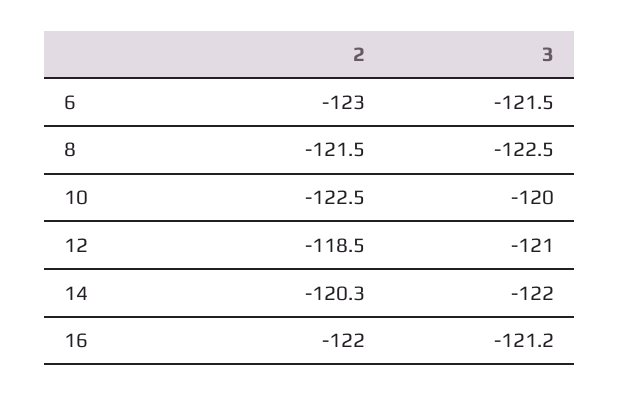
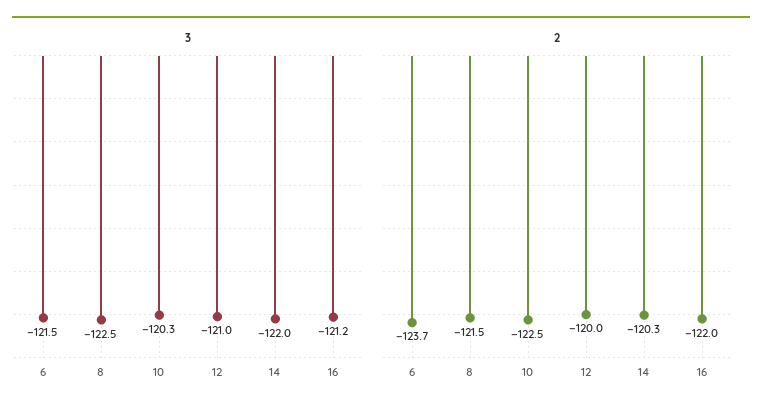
  {
    "2": {
-     "6": -123,
+     "6": -123.7,
      "8": -121.5,
      "10": -122.5,
-     "12": -118.5,
+     "12": -120,
      "14": -120.3,
      "16": -122
    },
    "3": {
      "6": -121.5,
      "8": -122.5,
-     "10": -120,
+     "10": -120.3,
      "12": -121,
      "14": -122,
      "16": -121.2
    }
  }

